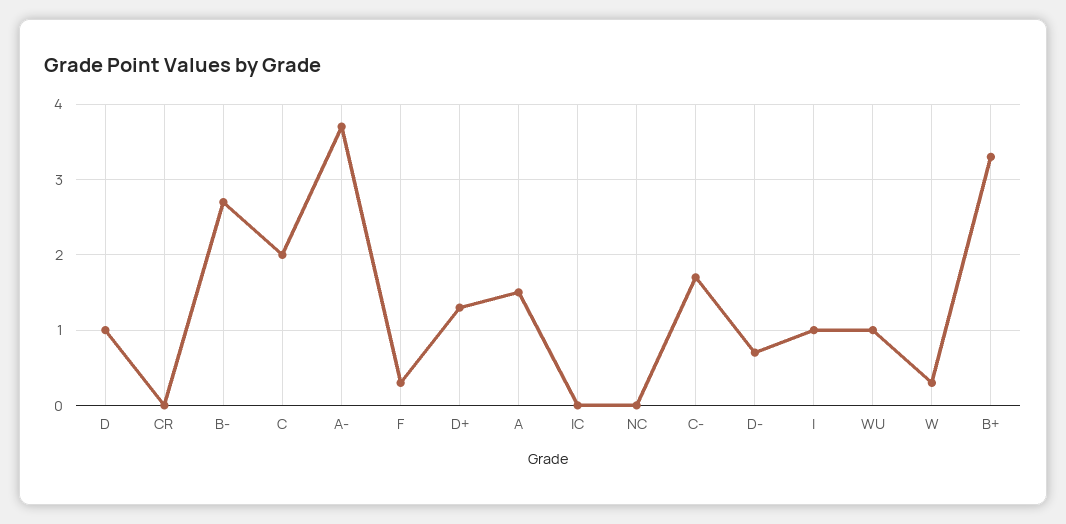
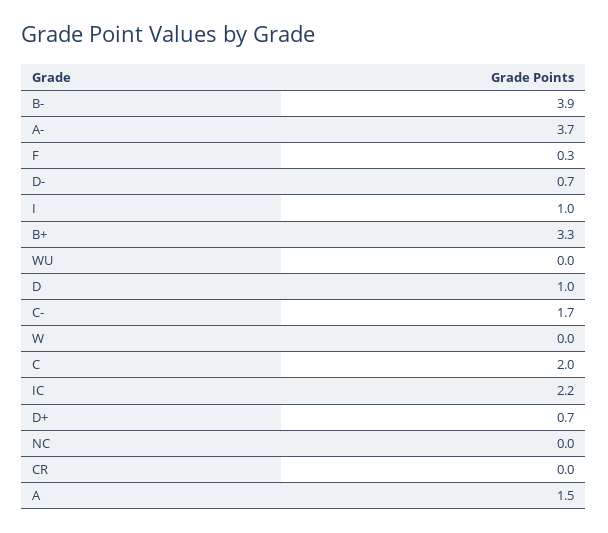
  {
    "D": 1,
    "CR": 0,
-   "B-": 2.7,
+   "B-": 3.9,
    "C": 2,
    "A-": 3.7,
    "F": 0.3,
-   "D+": 1.3,
+   "D+": 0.7,
    "A": 1.5,
-   "IC": 0,
+   "IC": 2.2,
    "NC": 0,
    "C-": 1.7,
    "D-": 0.7,
    "I": 1,
-   "WU": 1,
+   "WU": 0,
-   "W": 0.3,
+   "W": 0,
    "B+": 3.3
  }

